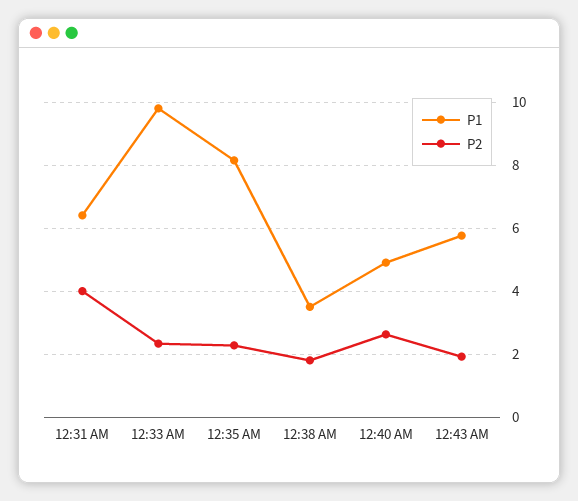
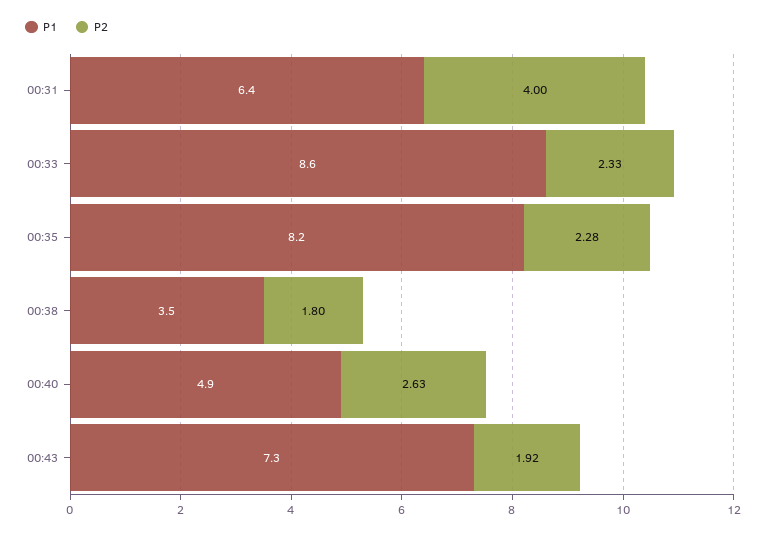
  {
    "P1": {
      "12:31 AM": 6.4,
-     "12:33 AM": 9.8,
+     "12:33 AM": 8.6,
      "12:35 AM": 8.2,
      "12:38 AM": 3.5,
      "12:40 AM": 4.9,
-     "12:43 AM": 5.8
+     "12:43 AM": 7.3
    },
    "P2": {
      "12:31 AM": 4,
      "12:33 AM": 2.33,
      "12:35 AM": 2.28,
      "12:38 AM": 1.8,
      "12:40 AM": 2.63,
      "12:43 AM": 1.92
    }
  }

